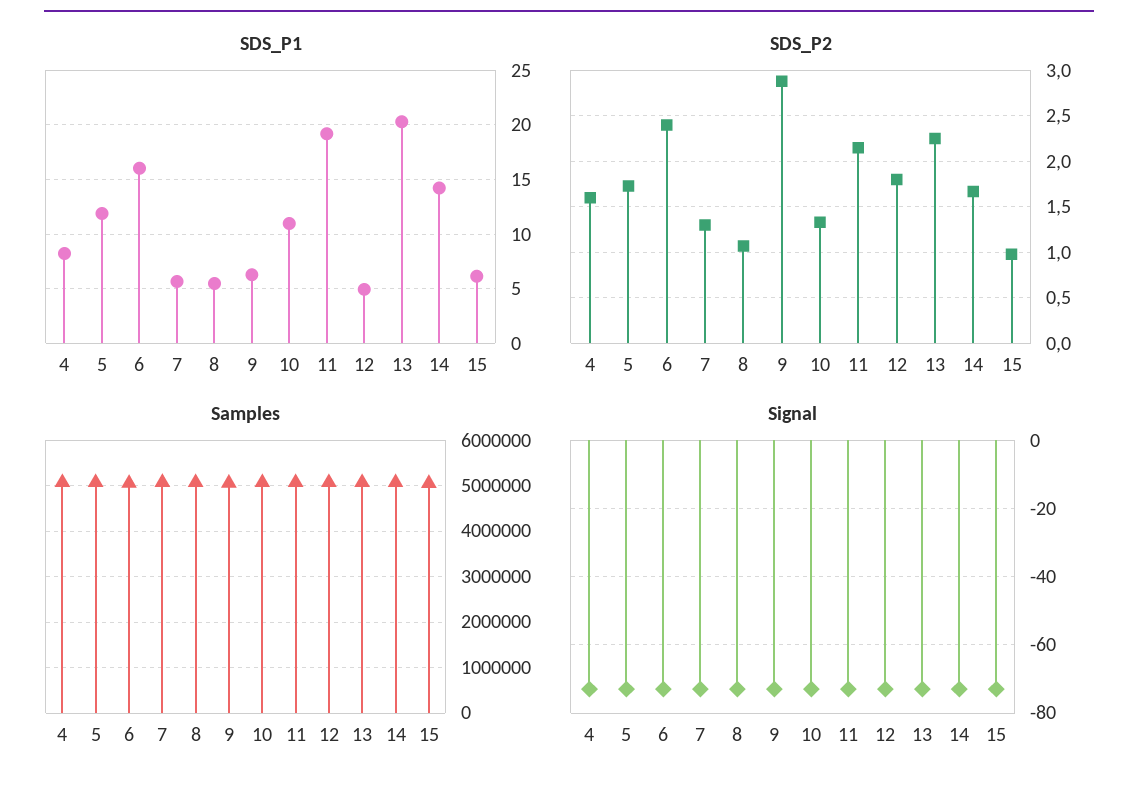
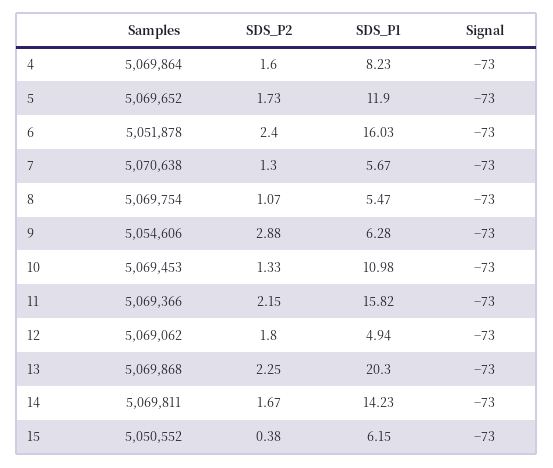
  {
    "SDS_P1": {
      "4": 8.23,
      "5": 11.9,
      "6": 16.03,
      "7": 5.67,
      "8": 5.47,
      "9": 6.28,
      "10": 10.98,
-     "11": 19,
+     "11": 15.82,
      "12": 4.94,
      "13": 20.3,
      "14": 14.23,
      "15": 6.15
    },
    "SDS_P2": {
      "4": 1.6,
      "5": 1.73,
      "6": 2.4,
      "7": 1.3,
      "8": 1.07,
      "9": 2.88,
      "10": 1.33,
      "11": 2.15,
      "12": 1.8,
      "13": 2.25,
      "14": 1.67,
-     "15": 1
+     "15": 0.38
    },
    "Samples": {
      "4": 5069864,
      "5": 5069652,
      "6": 5051878,
      "7": 5070638,
      "8": 5069754,
      "9": 5054606,
      "10": 5069453,
      "11": 5069366,
      "12": 5069062,
      "13": 5069868,
      "14": 5069811,
      "15": 5050552
    },
    "Signal": {
      "4": -73,
      "5": -73,
      "6": -73,
      "7": -73,
      "8": -73,
      "9": -73,
      "10": -73,
      "11": -73,
      "12": -73,
      "13": -73,
      "14": -73,
      "15": -73
    }
  }

